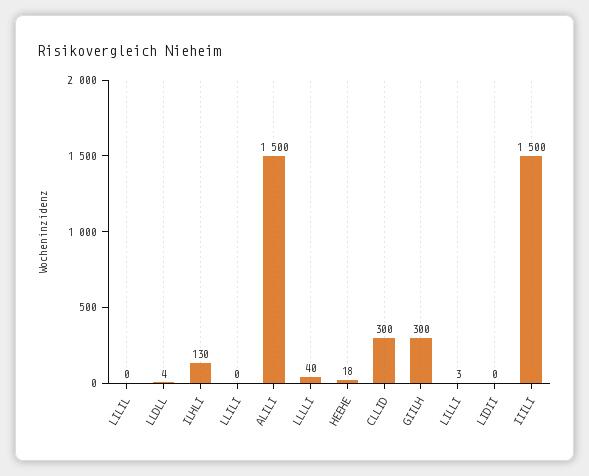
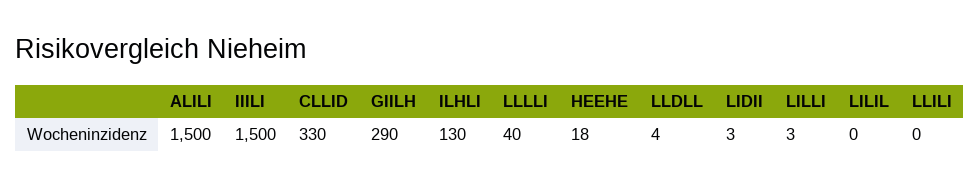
  {
    "LILIL": 0,
    "LLDLL": 4,
    "ILHLI": 130,
    "LLILI": 0,
    "ALILI": 1500,
    "LLLLI": 40,
    "HEEHE": 18,
-   "CLLID": 300,
+   "CLLID": 330,
-   "GIILH": 300,
+   "GIILH": 290,
    "LILLI": 3,
-   "LIDII": 0,
+   "LIDII": 3,
    "IIILI": 1500
  }

